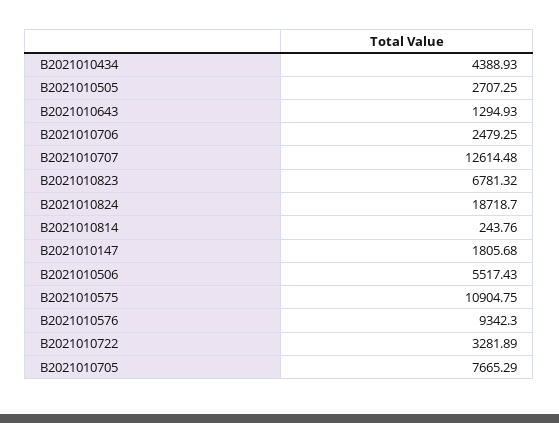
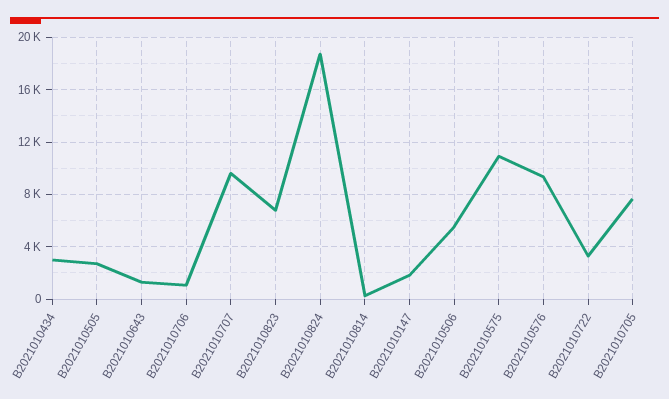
  {
-   "B2021010434": 4388.93,
+   "B2021010434": 3000,
    "B2021010505": 2707.25,
    "B2021010643": 1294.93,
-   "B2021010706": 2479.25,
+   "B2021010706": 1000,
-   "B2021010707": 12614.48,
+   "B2021010707": 9500,
    "B2021010823": 6781.32,
    "B2021010824": 18718.7,
    "B2021010814": 243.76,
    "B2021010147": 1805.68,
    "B2021010506": 5517.43,
    "B2021010575": 10904.75,
    "B2021010576": 9342.3,
    "B2021010722": 3281.89,
    "B2021010705": 7665.29
  }

